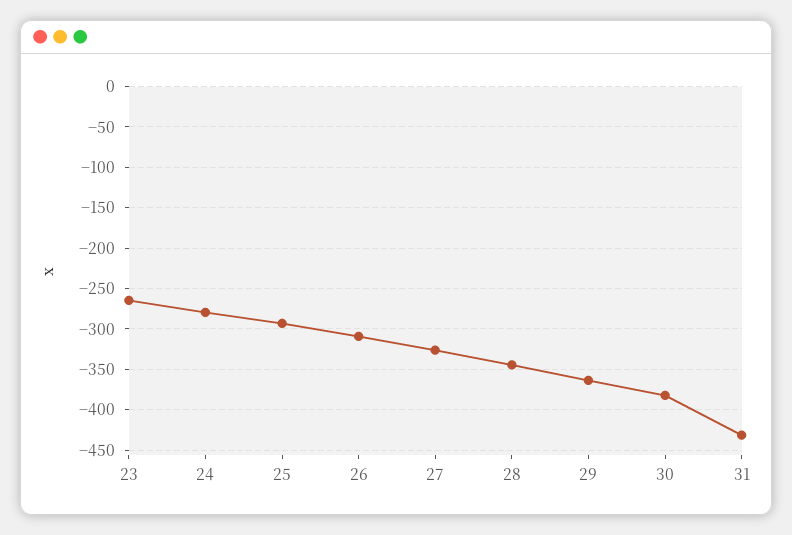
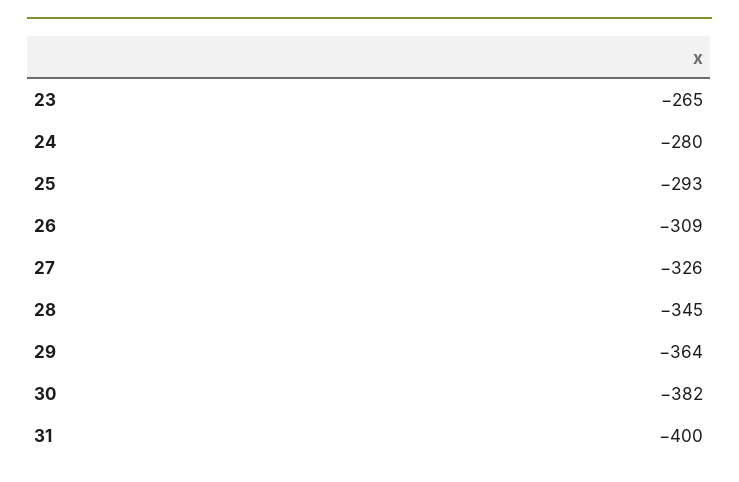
  {
    "23": -265,
    "24": -280,
    "25": -293,
    "26": -309,
    "27": -326,
    "28": -345,
    "29": -364,
    "30": -382,
-   "31": -430
+   "31": -400
  }

